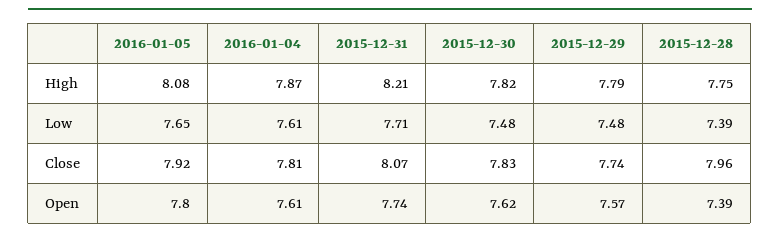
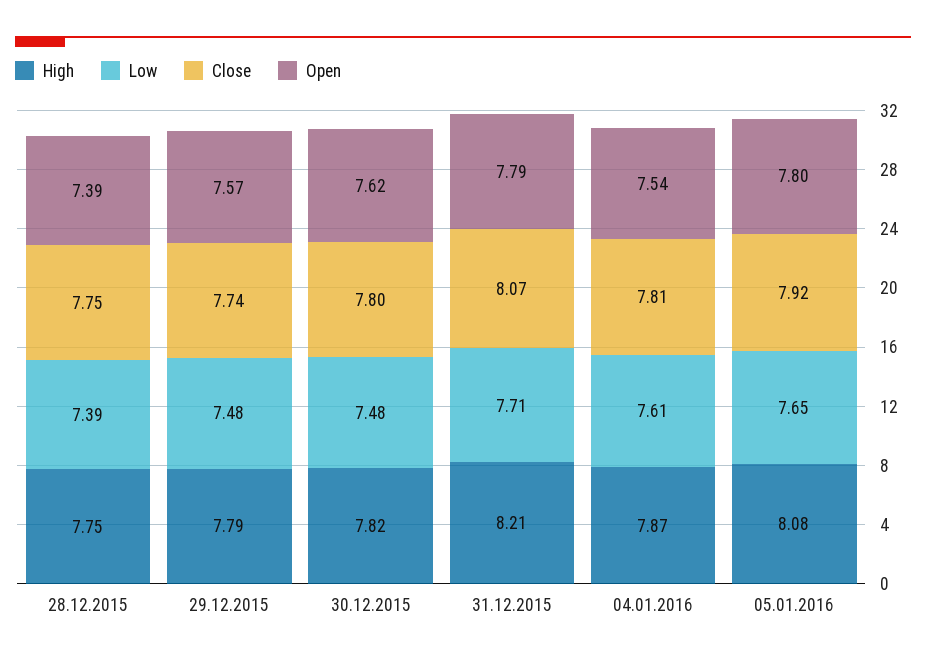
  {
    "High": {
      "2016-01-05": 8.08,
      "2016-01-04": 7.87,
      "2015-12-31": 8.21,
      "2015-12-30": 7.82,
      "2015-12-29": 7.79,
      "2015-12-28": 7.75
    },
    "Low": {
      "2016-01-05": 7.65,
      "2016-01-04": 7.61,
      "2015-12-31": 7.71,
      "2015-12-30": 7.48,
      "2015-12-29": 7.48,
      "2015-12-28": 7.39
    },
    "Close": {
      "2016-01-05": 7.92,
      "2016-01-04": 7.81,
      "2015-12-31": 8.07,
-     "2015-12-30": 7.83,
+     "2015-12-30": 7.8,
      "2015-12-29": 7.74,
-     "2015-12-28": 7.96
+     "2015-12-28": 7.75
    },
    "Open": {
      "2016-01-05": 7.8,
-     "2016-01-04": 7.61,
+     "2016-01-04": 7.54,
-     "2015-12-31": 7.74,
+     "2015-12-31": 7.79,
      "2015-12-30": 7.62,
      "2015-12-29": 7.57,
      "2015-12-28": 7.39
    }
  }

